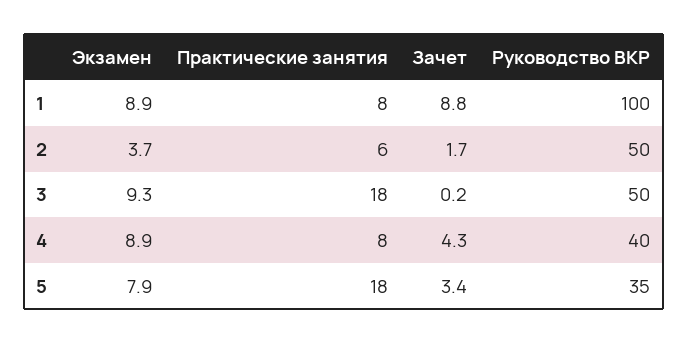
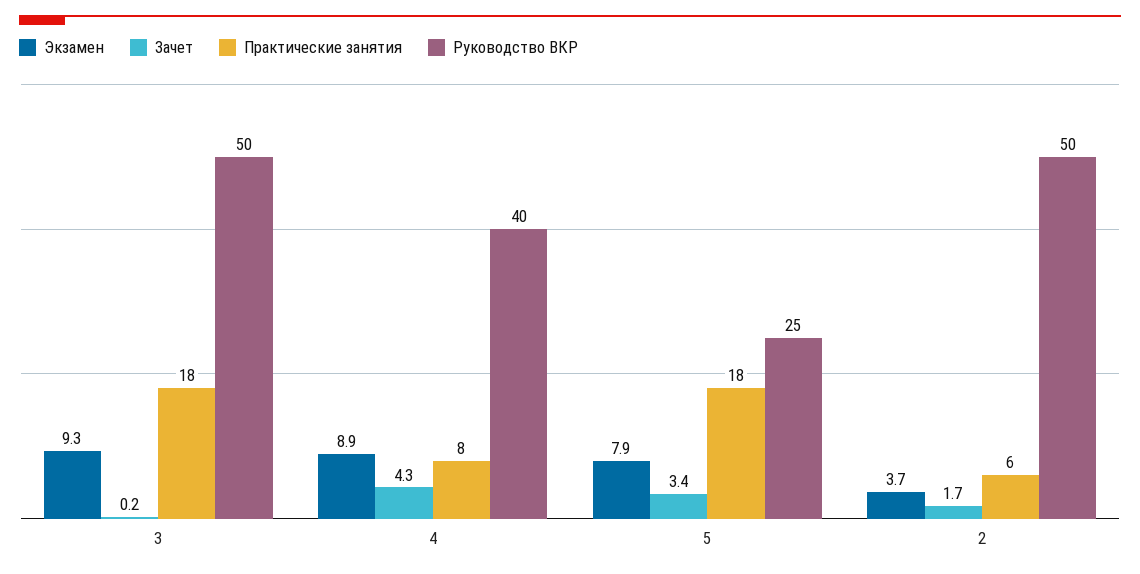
  {
    "Экзамен": {
-     "1": 8.9,
      "2": 3.7,
      "3": 9.3,
      "4": 8.9,
      "5": 7.9
    },
    "Практические занятия": {
-     "1": 8,
      "2": 6,
      "3": 18,
      "4": 8,
      "5": 18
    },
    "Зачет": {
-     "1": 8.8,
      "2": 1.7,
      "3": 0.2,
      "4": 4.3,
      "5": 3.4
    },
    "Руководство ВКР": {
-     "1": 100,
      "2": 50,
      "3": 50,
      "4": 40,
-     "5": 35
+     "5": 25
    }
  }

